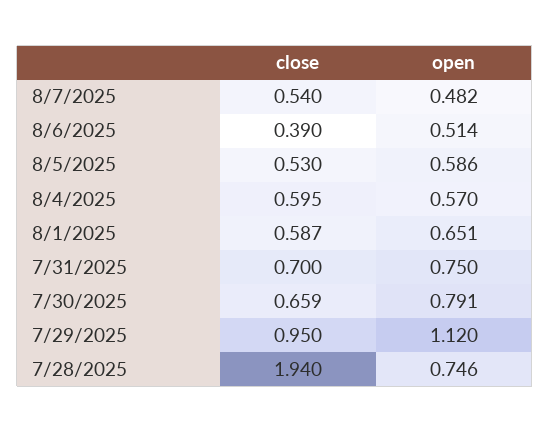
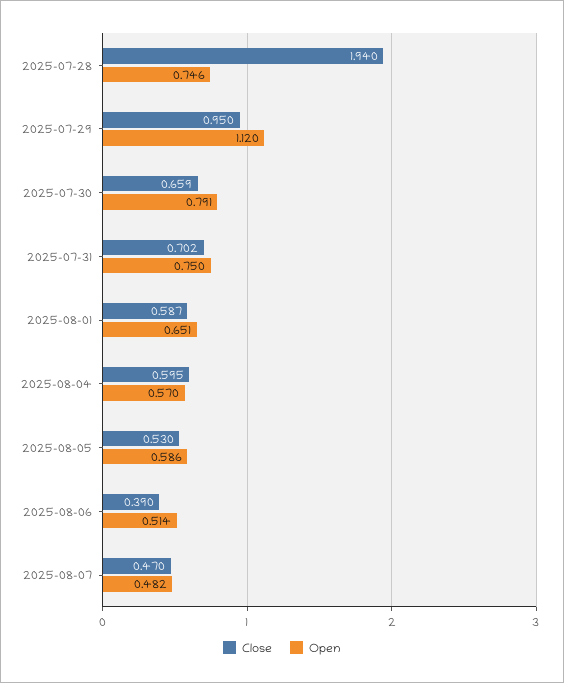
  {
    "close": {
-     "8/7/2025": 0.54,
+     "8/7/2025": 0.47,
      "8/6/2025": 0.39,
      "8/5/2025": 0.53,
      "8/4/2025": 0.595,
      "8/1/2025": 0.587,
-     "7/31/2025": 0.7,
+     "7/31/2025": 0.702,
      "7/30/2025": 0.659,
      "7/29/2025": 0.95,
      "7/28/2025": 1.94
    },
    "open": {
      "8/7/2025": 0.482,
      "8/6/2025": 0.514,
      "8/5/2025": 0.586,
      "8/4/2025": 0.57,
      "8/1/2025": 0.651,
      "7/31/2025": 0.75,
      "7/30/2025": 0.791,
      "7/29/2025": 1.12,
      "7/28/2025": 0.746
    }
  }

